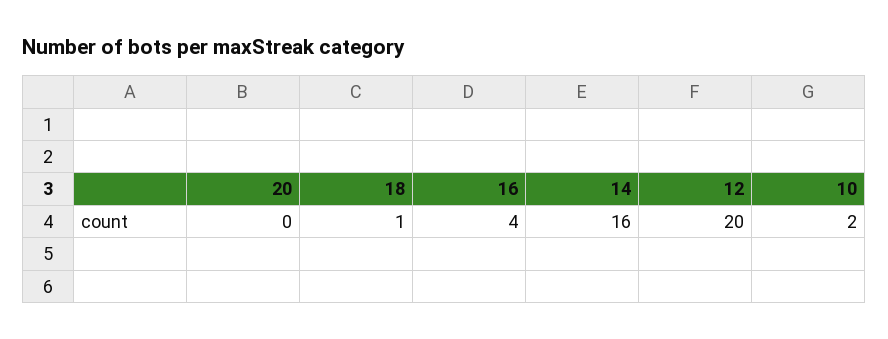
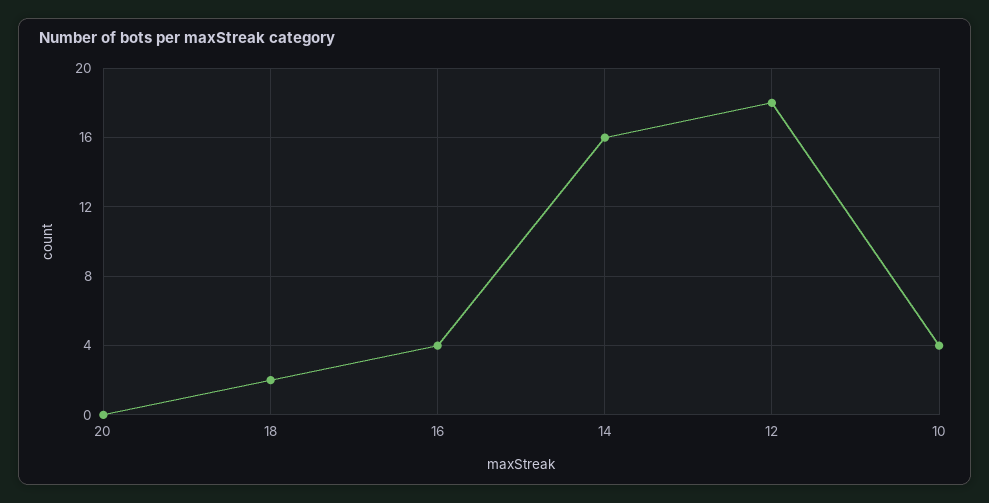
  {
    "20": 0,
-   "18": 1,
+   "18": 2,
    "16": 4,
    "14": 16,
-   "12": 20,
+   "12": 18,
-   "10": 2
+   "10": 4
  }

